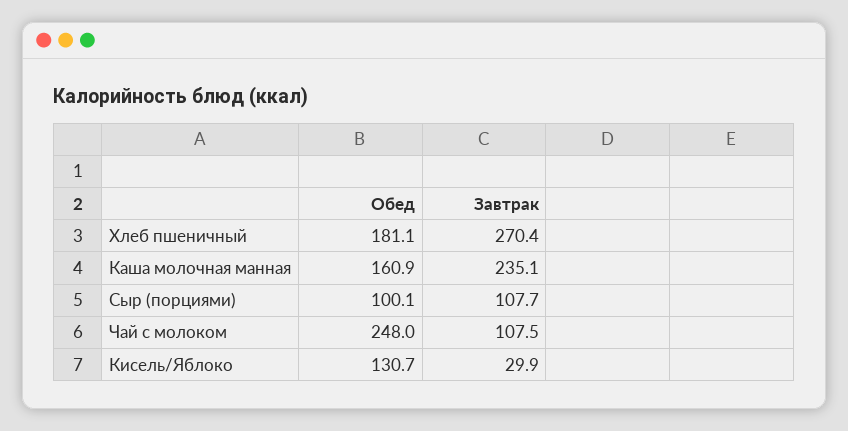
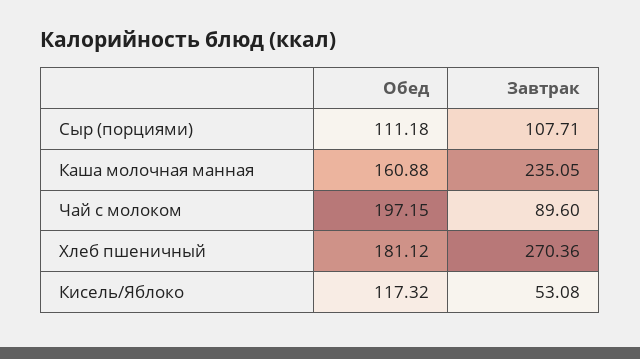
  {
    "Обед": {
      "Хлеб пшеничный": 181.12,
      "Каша молочная манная": 160.88,
-     "Сыр (порциями)": 100.1,
+     "Сыр (порциями)": 111.18,
-     "Чай с молоком": 248,
+     "Чай с молоком": 197.15,
-     "Кисель/Яблоко": 130.7
+     "Кисель/Яблоко": 117.32
    },
    "Завтрак": {
      "Хлеб пшеничный": 270.36,
      "Каша молочная манная": 235.05,
      "Сыр (порциями)": 107.71,
-     "Чай с молоком": 107.5,
+     "Чай с молоком": 89.6,
-     "Кисель/Яблоко": 29.9
+     "Кисель/Яблоко": 53.08
    }
  }

